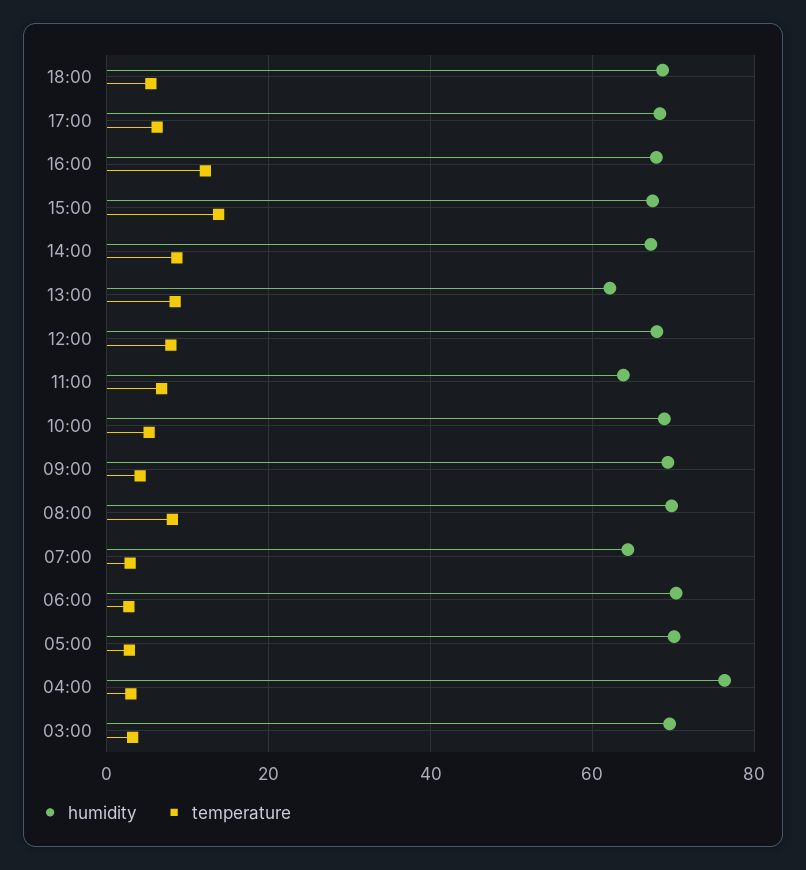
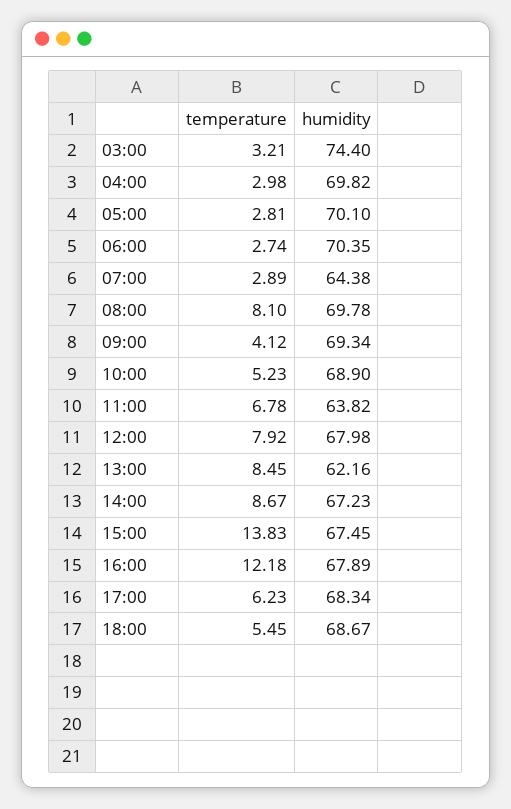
  {
    "humidity": {
      "18:00": 68.67,
      "17:00": 68.34,
      "16:00": 67.89,
      "15:00": 67.45,
      "14:00": 67.23,
      "13:00": 62.16,
      "12:00": 67.98,
      "11:00": 63.82,
      "10:00": 68.9,
      "09:00": 69.34,
      "08:00": 69.78,
      "07:00": 64.38,
      "06:00": 70.35,
      "05:00": 70.1,
-     "04:00": 76,
+     "04:00": 69.82,
-     "03:00": 70
+     "03:00": 74.4
    },
    "temperature": {
      "18:00": 5.45,
      "17:00": 6.23,
      "16:00": 12.18,
      "15:00": 13.83,
      "14:00": 8.67,
      "13:00": 8.45,
      "12:00": 7.92,
      "11:00": 6.78,
      "10:00": 5.23,
      "09:00": 4.12,
      "08:00": 8.1,
      "07:00": 2.89,
      "06:00": 2.74,
      "05:00": 2.81,
      "04:00": 2.98,
      "03:00": 3.21
    }
  }

